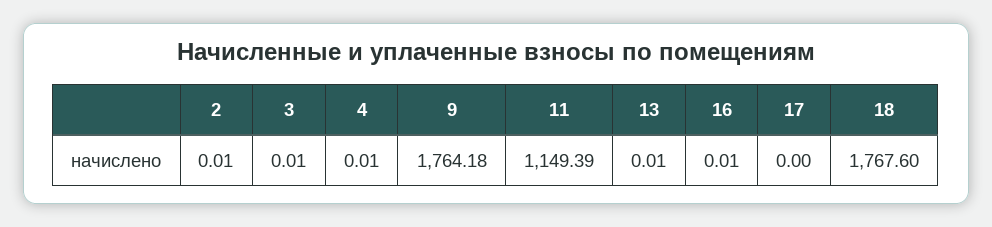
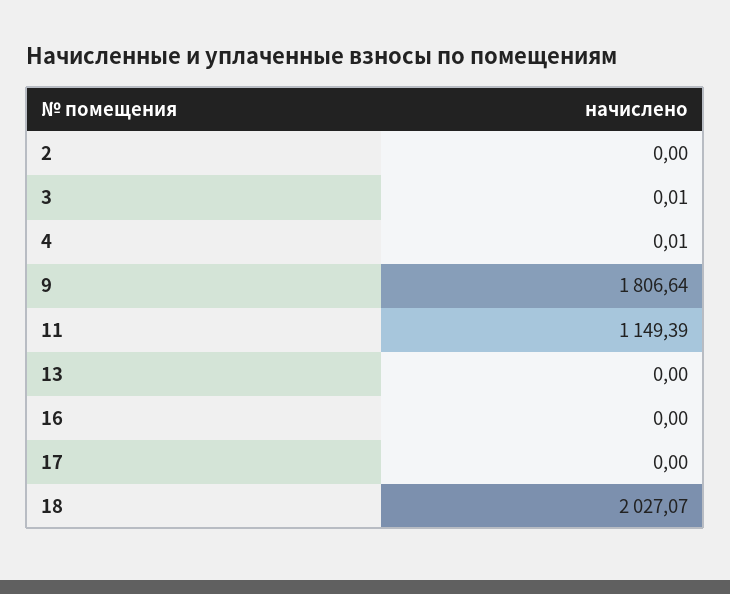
  {
-   "2": 0.01,
+   "2": 0,
    "3": 0.01,
    "4": 0.01,
-   "9": 1764.18,
+   "9": 1806.64,
    "11": 1149.39,
-   "13": 0.01,
+   "13": 0,
-   "16": 0.01,
+   "16": 0,
    "17": 0,
-   "18": 1767.6
+   "18": 2027.07
  }

